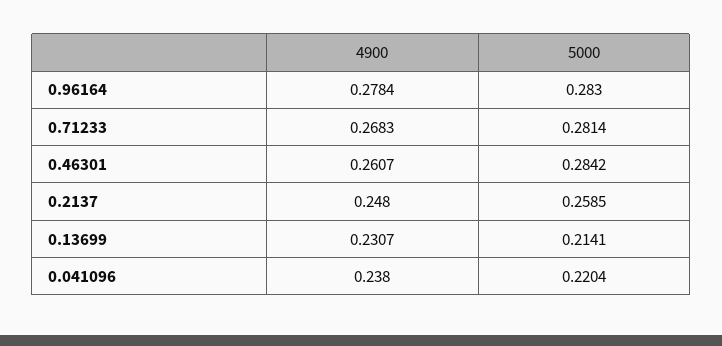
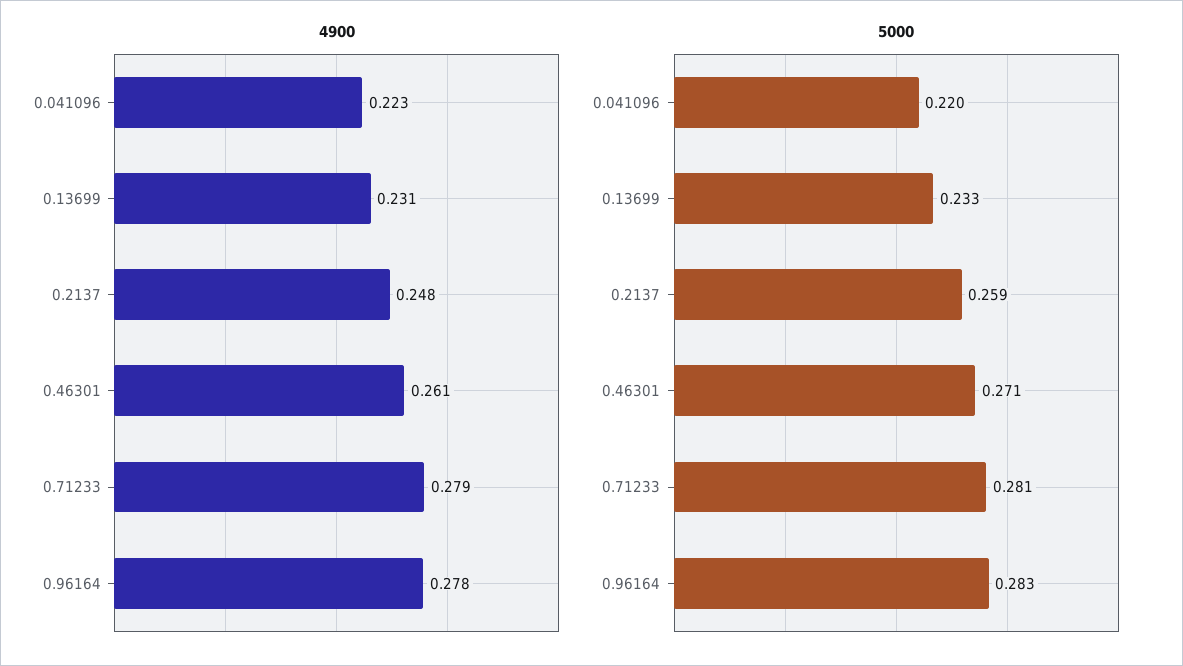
  {
    "4900": {
      "0.96164": 0.2784,
-     "0.71233": 0.2683,
+     "0.71233": 0.279,
      "0.46301": 0.2607,
      "0.2137": 0.248,
      "0.13699": 0.2307,
-     "0.041096": 0.238
+     "0.041096": 0.223
    },
    "5000": {
      "0.96164": 0.283,
      "0.71233": 0.2814,
-     "0.46301": 0.2842,
+     "0.46301": 0.271,
      "0.2137": 0.2585,
-     "0.13699": 0.2141,
+     "0.13699": 0.233,
      "0.041096": 0.2204
    }
  }

